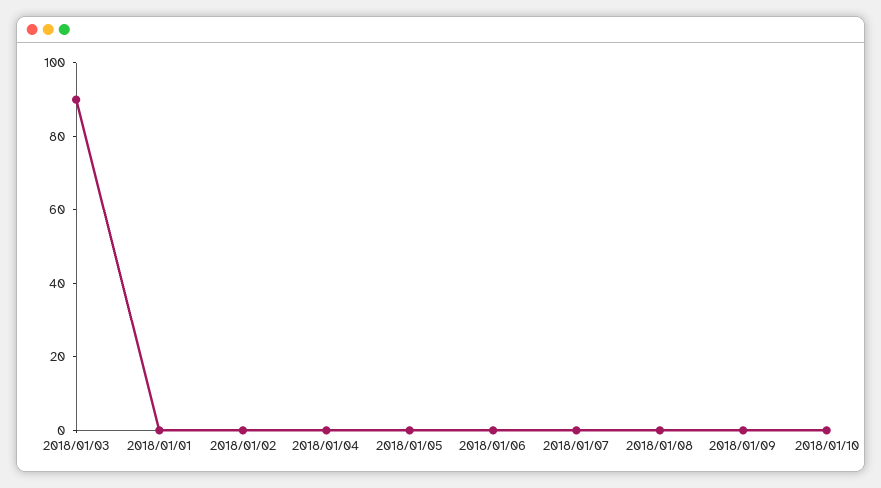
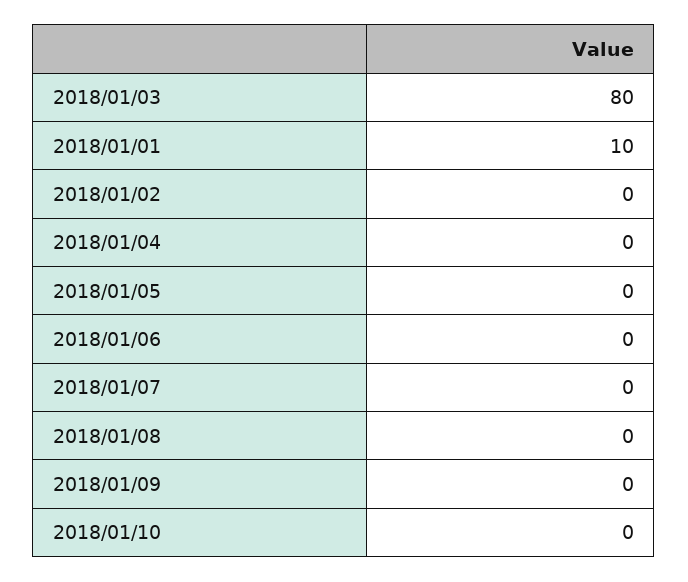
  {
-   "2018/01/03": 90,
+   "2018/01/03": 80,
-   "2018/01/01": 0,
+   "2018/01/01": 10,
    "2018/01/02": 0,
    "2018/01/04": 0,
    "2018/01/05": 0,
    "2018/01/06": 0,
    "2018/01/07": 0,
    "2018/01/08": 0,
    "2018/01/09": 0,
    "2018/01/10": 0
  }

